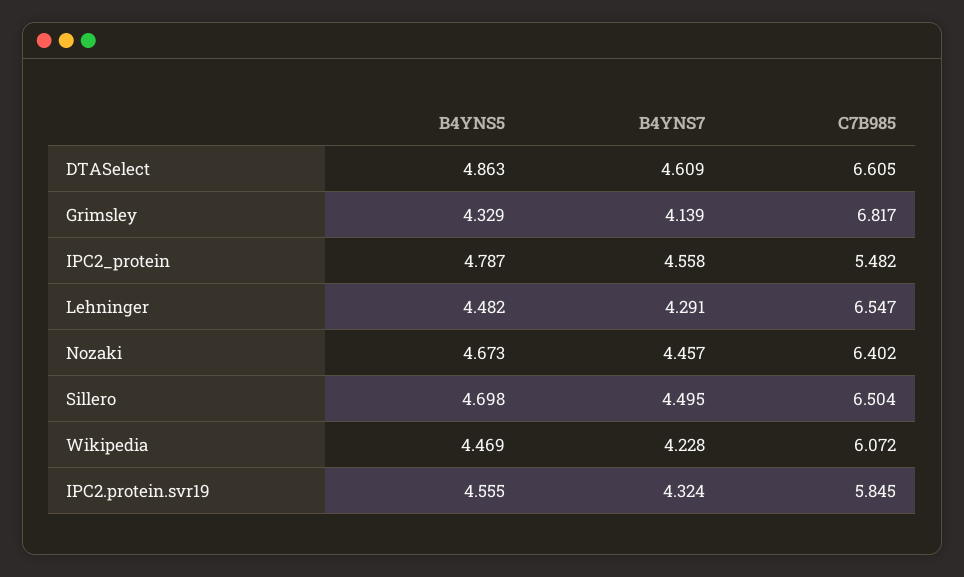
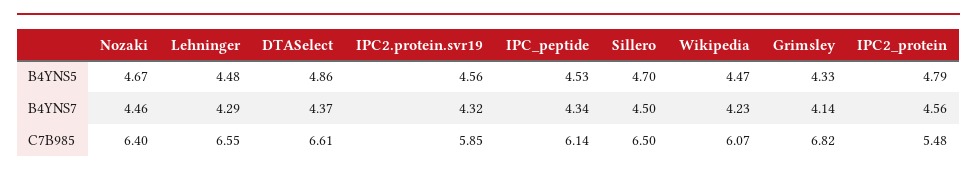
  {
    "B4YNS5": {
      "DTASelect": 4.863,
      "Grimsley": 4.329,
      "IPC2_protein": 4.787,
      "Lehninger": 4.482,
      "Nozaki": 4.673,
      "Sillero": 4.698,
      "Wikipedia": 4.469,
-     "IPC2.protein.svr19": 4.555
+     "IPC2.protein.svr19": 4.555,
+     "IPC_peptide": 4.53
    },
    "B4YNS7": {
-     "DTASelect": 4.609,
+     "DTASelect": 4.37,
      "Grimsley": 4.139,
      "IPC2_protein": 4.558,
      "Lehninger": 4.291,
      "Nozaki": 4.457,
      "Sillero": 4.495,
      "Wikipedia": 4.228,
-     "IPC2.protein.svr19": 4.324
+     "IPC2.protein.svr19": 4.324,
+     "IPC_peptide": 4.34
    },
    "C7B985": {
      "DTASelect": 6.605,
      "Grimsley": 6.817,
      "IPC2_protein": 5.482,
      "Lehninger": 6.547,
      "Nozaki": 6.402,
      "Sillero": 6.504,
      "Wikipedia": 6.072,
-     "IPC2.protein.svr19": 5.845
+     "IPC2.protein.svr19": 5.845,
+     "IPC_peptide": 6.14
    }
  }

